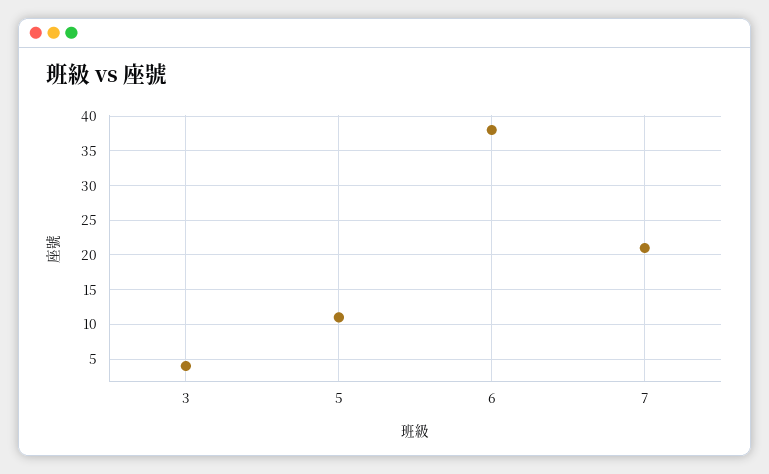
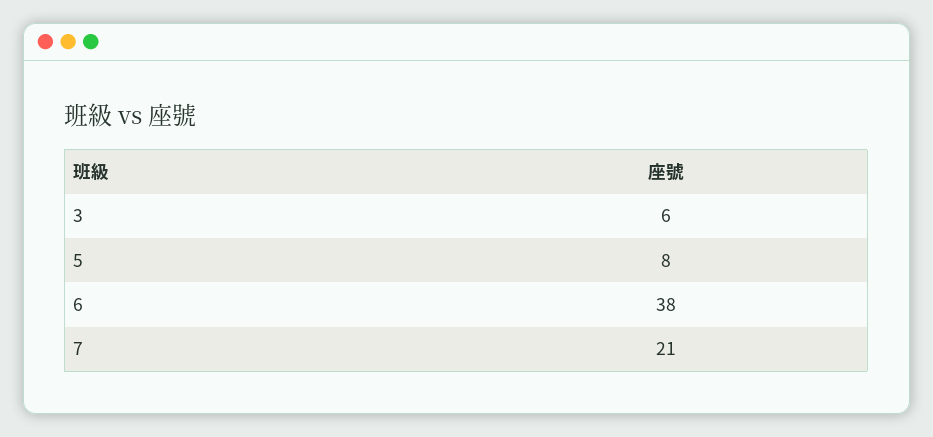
  {
-   "3": 4,
+   "3": 6,
-   "5": 11,
+   "5": 8,
    "6": 38,
    "7": 21
  }

